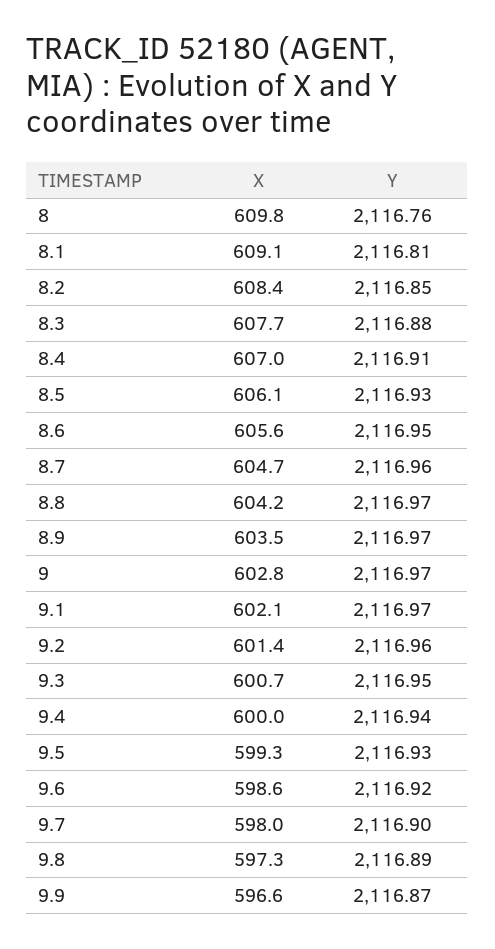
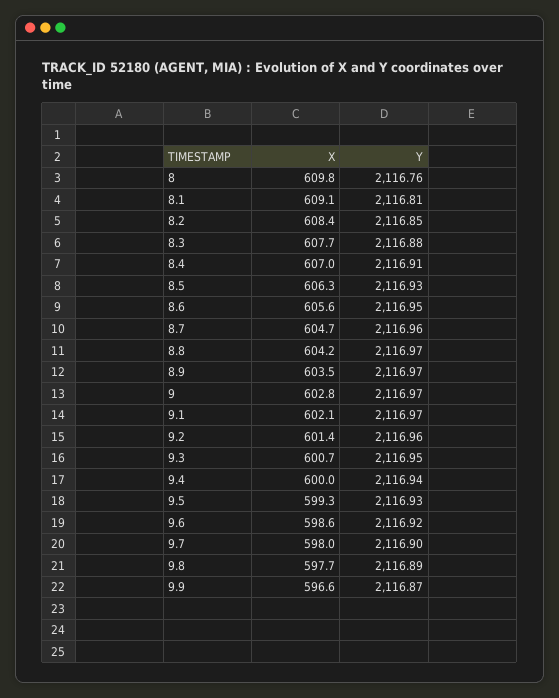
  {
    "X": {
      "8": 609.8,
      "8.1": 609.1,
      "8.2": 608.4,
      "8.3": 607.7,
      "8.4": 607,
-     "8.5": 606.1,
+     "8.5": 606.3,
      "8.6": 605.6,
      "8.7": 604.7,
      "8.8": 604.2,
      "8.9": 603.5,
      "9": 602.8,
      "9.1": 602.1,
      "9.2": 601.4,
      "9.3": 600.7,
      "9.4": 600,
      "9.5": 599.3,
      "9.6": 598.6,
      "9.7": 598,
-     "9.8": 597.3,
+     "9.8": 597.7,
      "9.9": 596.6
    },
    "Y": {
      "8": 2116.76,
      "8.1": 2116.81,
      "8.2": 2116.85,
      "8.3": 2116.88,
      "8.4": 2116.91,
      "8.5": 2116.93,
      "8.6": 2116.95,
      "8.7": 2116.96,
      "8.8": 2116.97,
      "8.9": 2116.97,
      "9": 2116.97,
      "9.1": 2116.97,
      "9.2": 2116.96,
      "9.3": 2116.95,
      "9.4": 2116.94,
      "9.5": 2116.93,
      "9.6": 2116.92,
      "9.7": 2116.9,
      "9.8": 2116.89,
      "9.9": 2116.87
    }
  }

